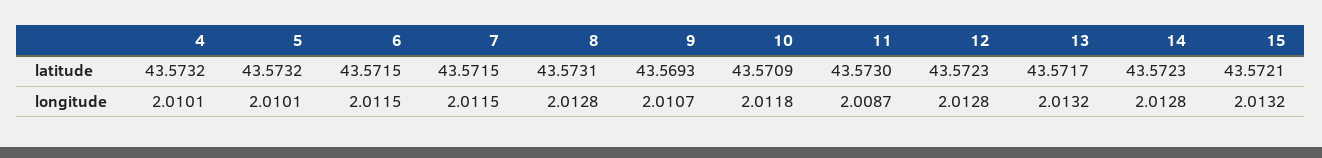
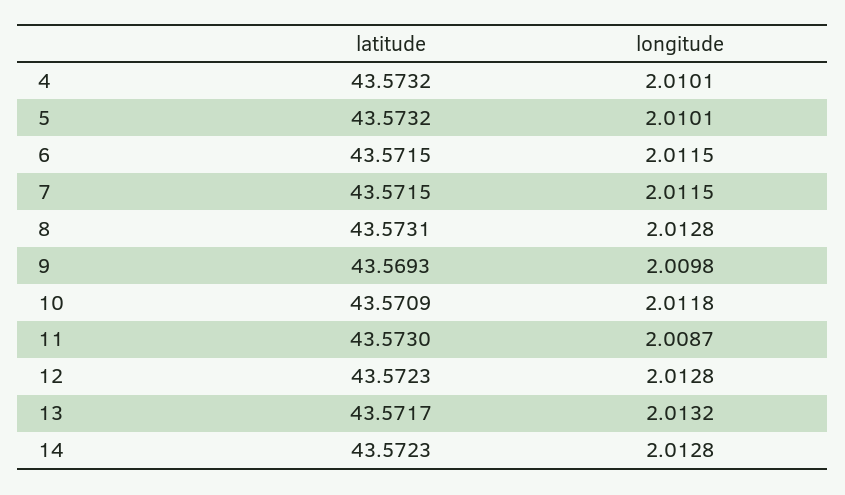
  {
    "4": {
      "latitude": 43.5732,
      "longitude": 2.0101
    },
    "5": {
      "latitude": 43.5732,
      "longitude": 2.0101
    },
    "6": {
      "latitude": 43.5715,
      "longitude": 2.0115
    },
    "7": {
      "latitude": 43.5715,
      "longitude": 2.0115
    },
    "8": {
      "latitude": 43.5731,
      "longitude": 2.0128
    },
    "9": {
      "latitude": 43.5693,
-     "longitude": 2.0107
+     "longitude": 2.0098
    },
    "10": {
      "latitude": 43.5709,
      "longitude": 2.0118
    },
    "11": {
      "latitude": 43.573,
      "longitude": 2.0087
    },
    "12": {
      "latitude": 43.5723,
      "longitude": 2.0128
    },
    "13": {
      "latitude": 43.5717,
      "longitude": 2.0132
    },
    "14": {
      "latitude": 43.5723,
      "longitude": 2.0128
-   },
+   }
-   "15": {
-     "latitude": 43.5721,
-     "longitude": 2.0132
-   }
  }

